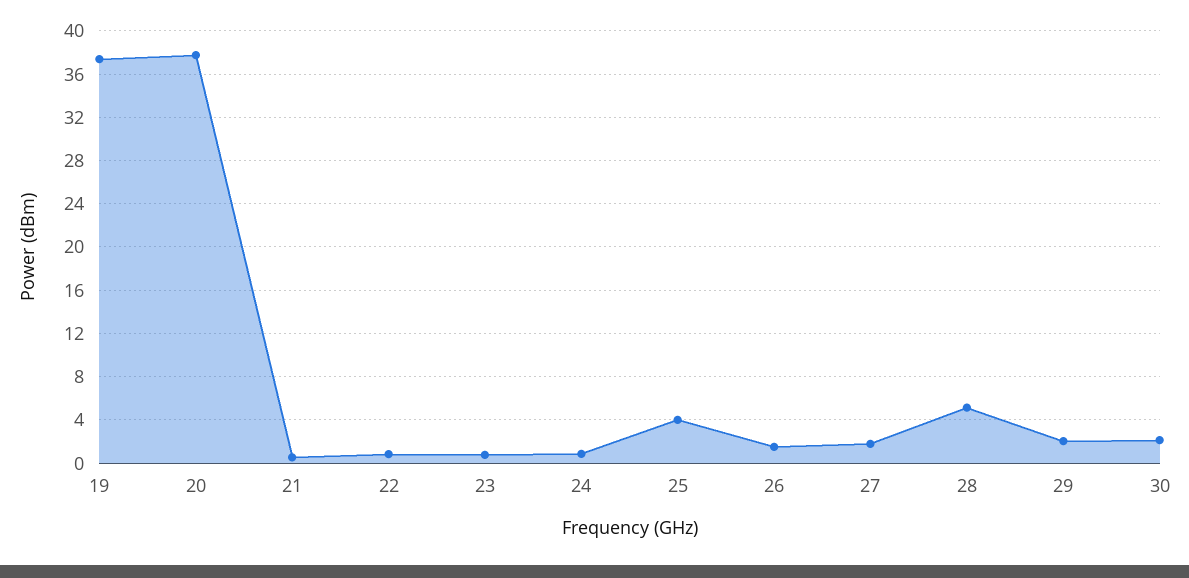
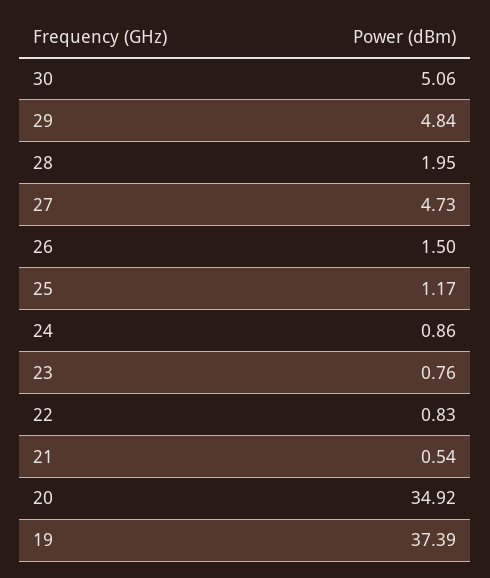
  {
    "19": 37.39,
-   "20": 38,
+   "20": 34.92,
    "21": 0.54,
    "22": 0.83,
    "23": 0.76,
    "24": 0.86,
-   "25": 4,
+   "25": 1.17,
    "26": 1.5,
-   "27": 2,
+   "27": 4.73,
-   "28": 5,
+   "28": 1.95,
-   "29": 2,
+   "29": 4.84,
-   "30": 2
+   "30": 5.06
  }

